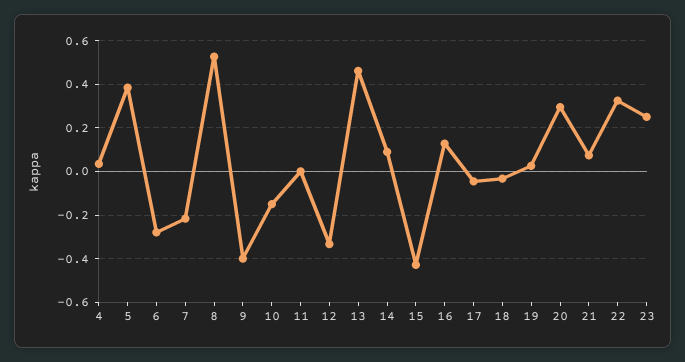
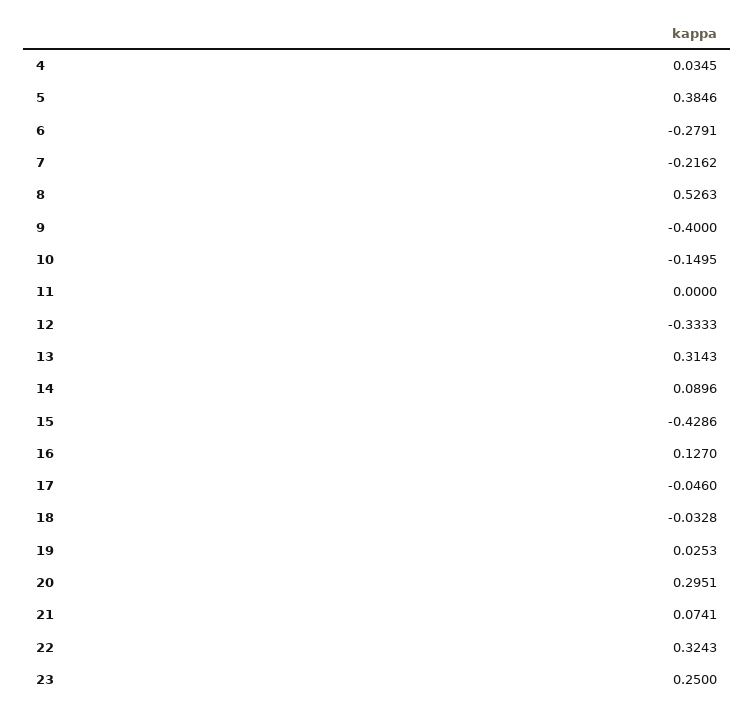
  {
    "4": 0.0345,
    "5": 0.3846,
    "6": -0.2791,
    "7": -0.2162,
    "8": 0.5263,
    "9": -0.4,
    "10": -0.1495,
    "11": 0,
    "12": -0.3333,
-   "13": 0.45,
+   "13": 0.3143,
    "14": 0.0896,
    "15": -0.4286,
    "16": 0.127,
    "17": -0.046,
    "18": -0.0328,
    "19": 0.0253,
    "20": 0.2951,
    "21": 0.0741,
    "22": 0.3243,
    "23": 0.25
  }

